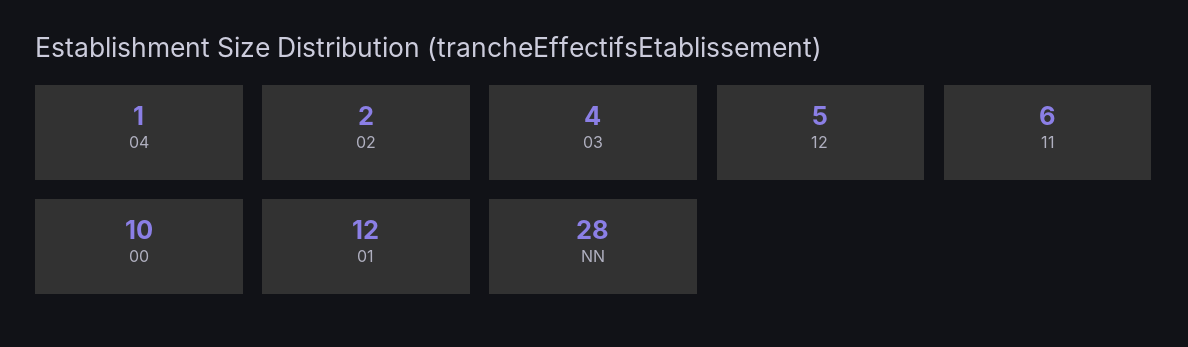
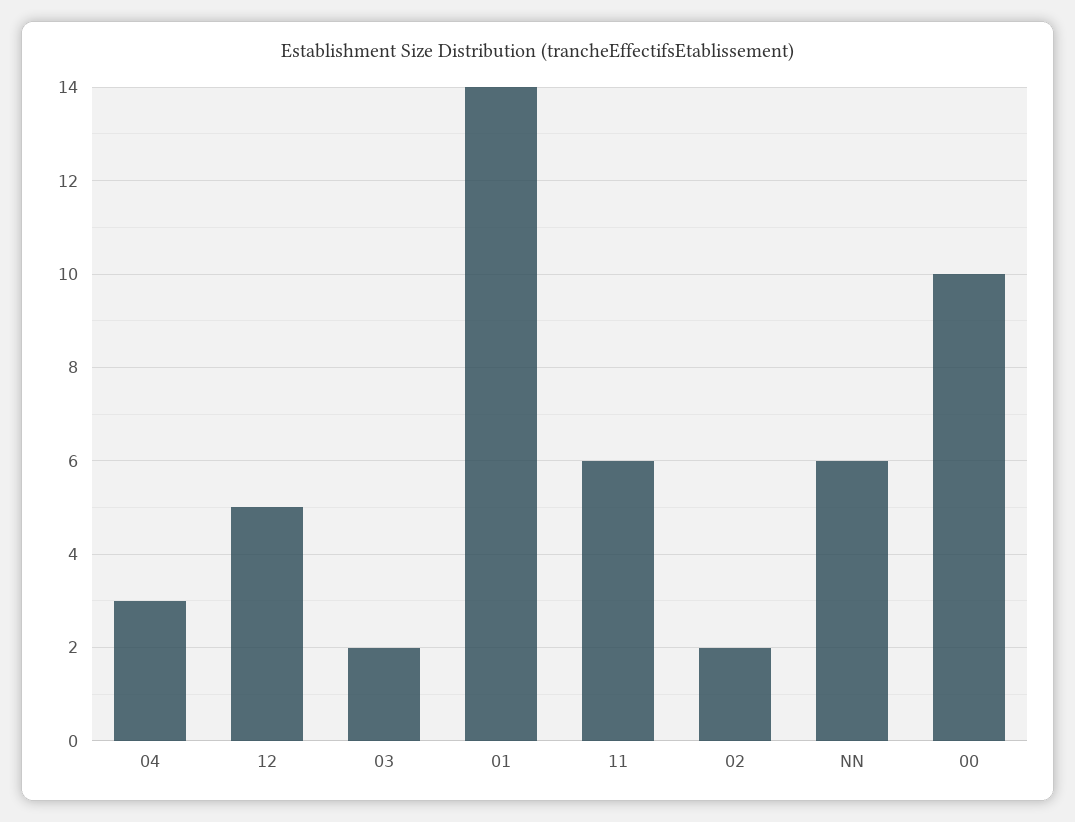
  {
-   "04": 1,
+   "04": 3,
    "02": 2,
-   "03": 4,
+   "03": 2,
    "12": 5,
    "11": 6,
    "00": 10,
-   "01": 12,
+   "01": 14,
-   "NN": 28
+   "NN": 6
  }

